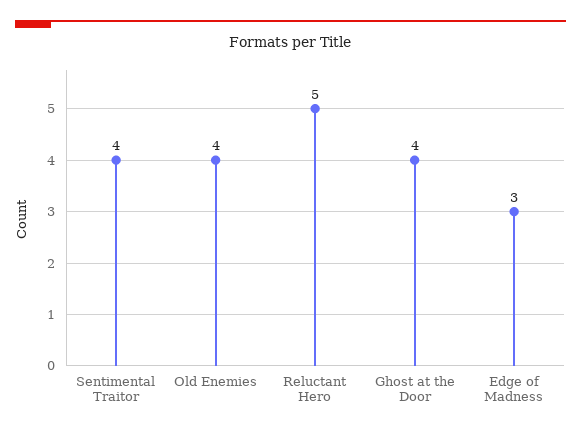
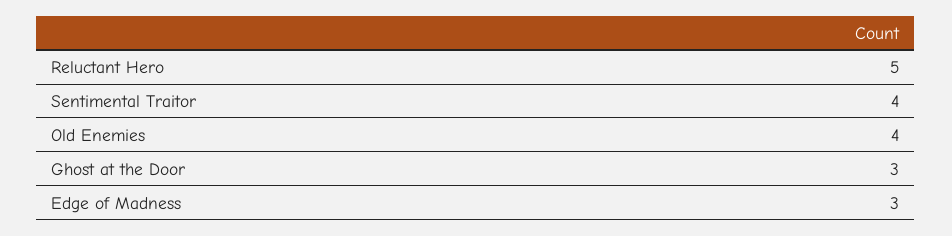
  {
    "Sentimental Traitor": 4,
    "Old Enemies": 4,
    "Reluctant Hero": 5,
-   "Ghost at the Door": 4,
+   "Ghost at the Door": 3,
    "Edge of Madness": 3
  }

